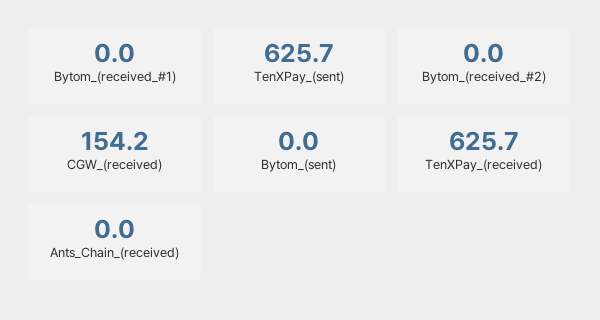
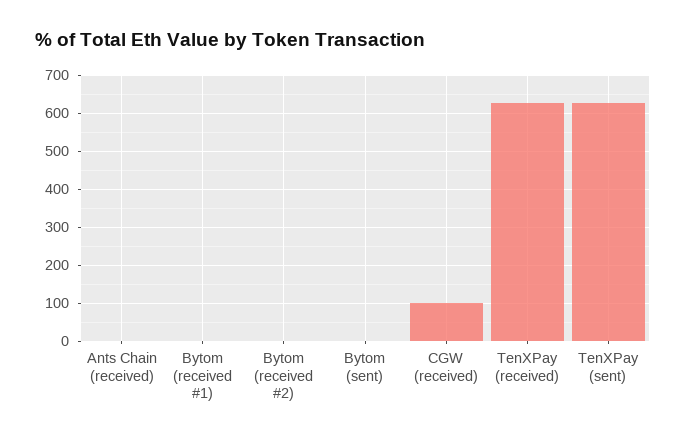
  {
    "Bytom_(received_#1)": 0,
    "TenXPay_(sent)": 625.7,
    "Bytom_(received_#2)": 0,
-   "CGW_(received)": 154.2,
+   "CGW_(received)": 100,
    "Bytom_(sent)": 0,
    "TenXPay_(received)": 625.7,
    "Ants_Chain_(received)": 0
  }

